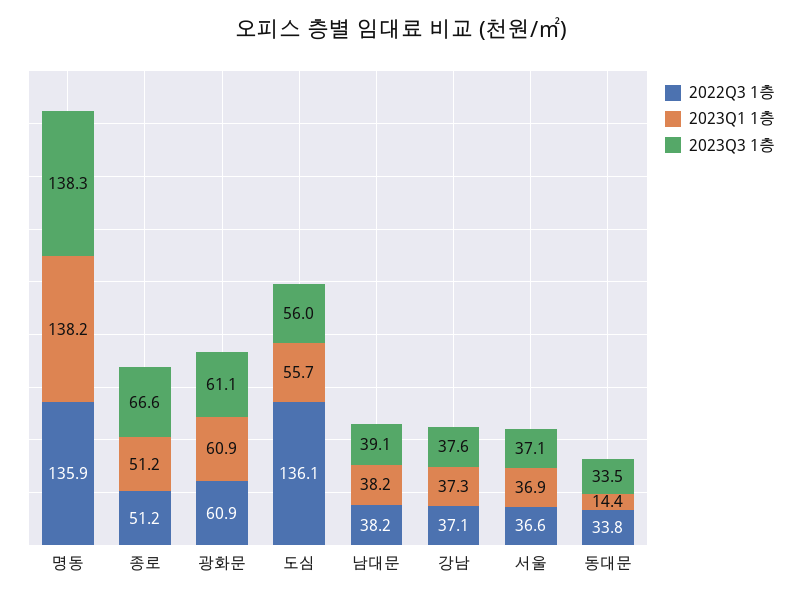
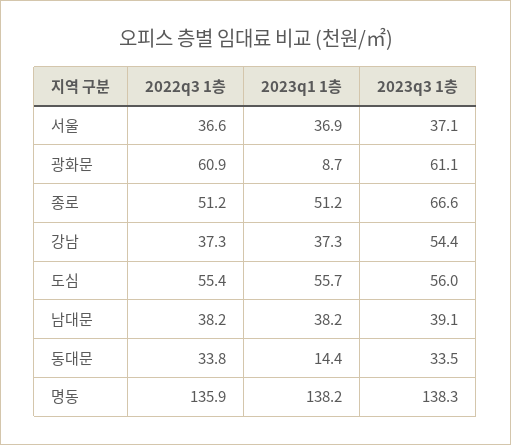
  {
    "2022Q3 1층": {
      "명동": 135.9,
      "종로": 51.2,
      "광화문": 60.9,
-     "도심": 136.1,
+     "도심": 55.4,
      "남대문": 38.2,
-     "강남": 37.1,
+     "강남": 37.3,
      "서울": 36.6,
      "동대문": 33.8
    },
    "2023Q1 1층": {
      "명동": 138.2,
      "종로": 51.2,
-     "광화문": 60.9,
+     "광화문": 8.7,
      "도심": 55.7,
      "남대문": 38.2,
      "강남": 37.3,
      "서울": 36.9,
      "동대문": 14.4
    },
    "2023Q3 1층": {
      "명동": 138.3,
      "종로": 66.6,
      "광화문": 61.1,
      "도심": 56,
      "남대문": 39.1,
-     "강남": 37.6,
+     "강남": 54.4,
      "서울": 37.1,
      "동대문": 33.5
    }
  }

